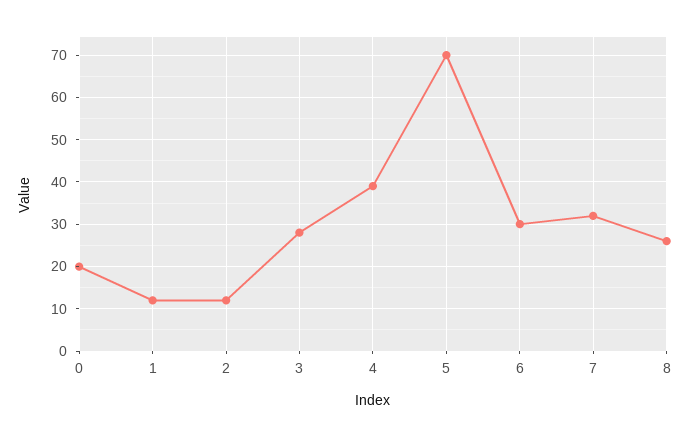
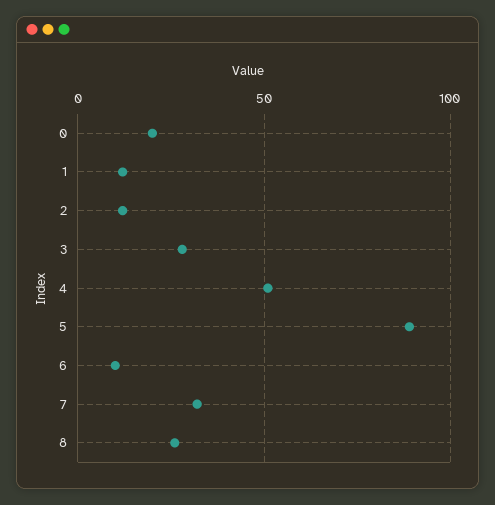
  {
    "0": 20,
    "1": 10,
    "2": 10,
    "3": 30,
-   "4": 40,
+   "4": 50,
-   "5": 70,
+   "5": 90,
-   "6": 30,
+   "6": 10,
    "7": 30,
    "8": 25
  }

